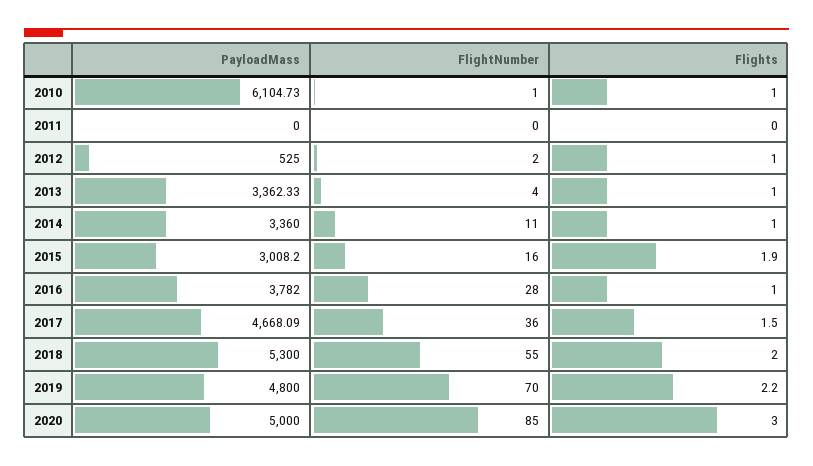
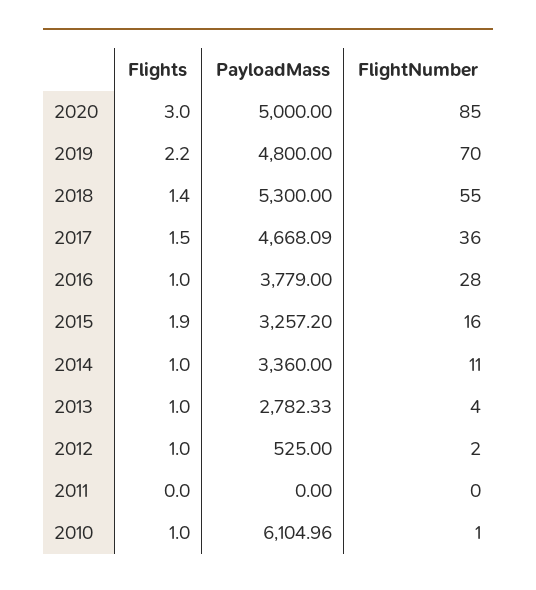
  {
    "PayloadMass": {
-     "2010": 6104.73,
+     "2010": 6104.96,
      "2011": 0,
      "2012": 525,
-     "2013": 3362.33,
+     "2013": 2782.33,
      "2014": 3360,
-     "2015": 3008.2,
+     "2015": 3257.2,
-     "2016": 3782,
+     "2016": 3779,
      "2017": 4668.09,
      "2018": 5300,
      "2019": 4800,
      "2020": 5000
    },
    "FlightNumber": {
      "2010": 1,
      "2011": 0,
      "2012": 2,
      "2013": 4,
      "2014": 11,
      "2015": 16,
      "2016": 28,
      "2017": 36,
      "2018": 55,
      "2019": 70,
      "2020": 85
    },
    "Flights": {
      "2010": 1,
      "2011": 0,
      "2012": 1,
      "2013": 1,
      "2014": 1,
      "2015": 1.9,
      "2016": 1,
      "2017": 1.5,
-     "2018": 2,
+     "2018": 1.4,
      "2019": 2.2,
      "2020": 3
    }
  }

